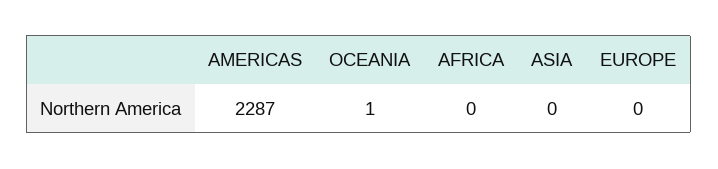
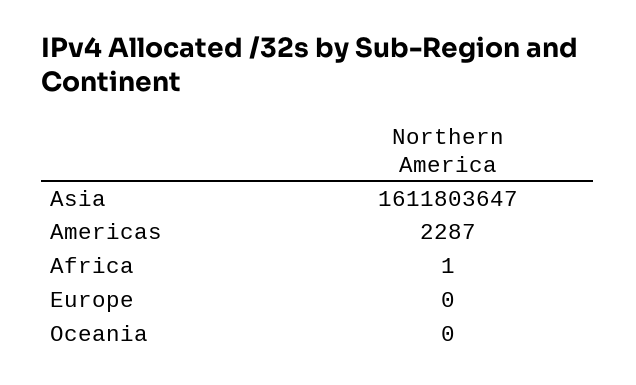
  {
    "AMERICAS": 2287,
-   "OCEANIA": 1,
+   "OCEANIA": 0,
-   "AFRICA": 0,
+   "AFRICA": 1,
-   "ASIA": 0,
+   "ASIA": 1611803647,
    "EUROPE": 0
  }

